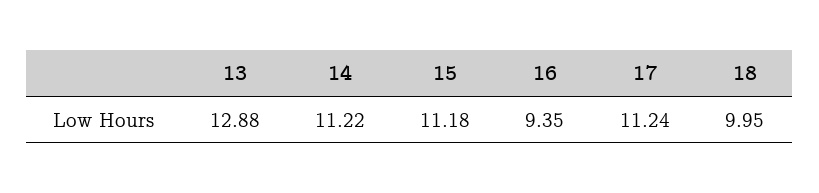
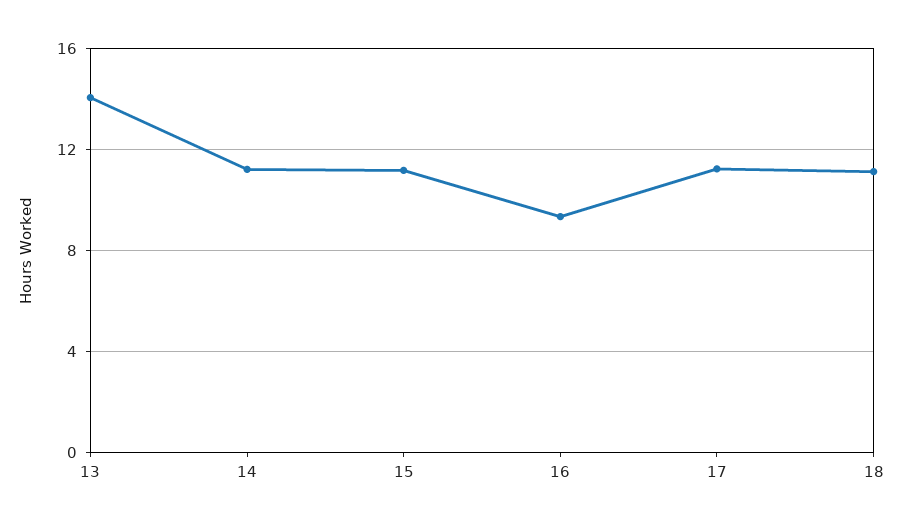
  {
-   "13": 12.88,
+   "13": 14,
    "14": 11.22,
    "15": 11.18,
    "16": 9.35,
    "17": 11.24,
-   "18": 9.95
+   "18": 11
  }

